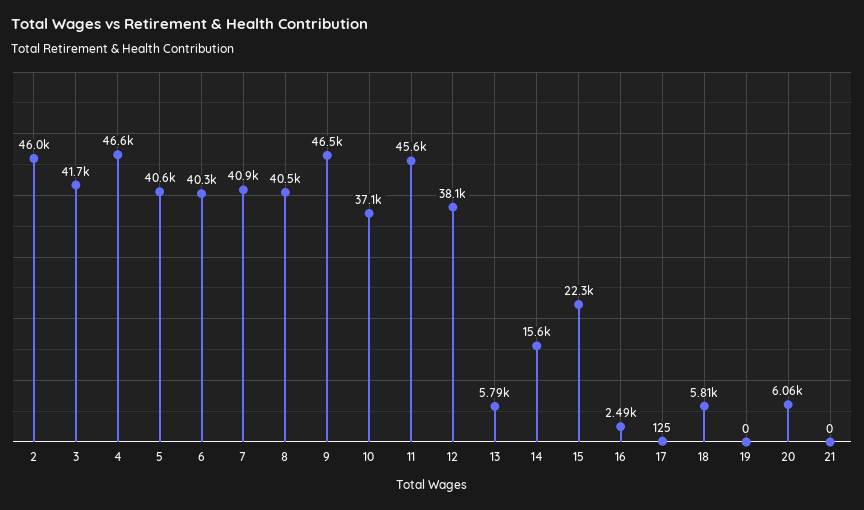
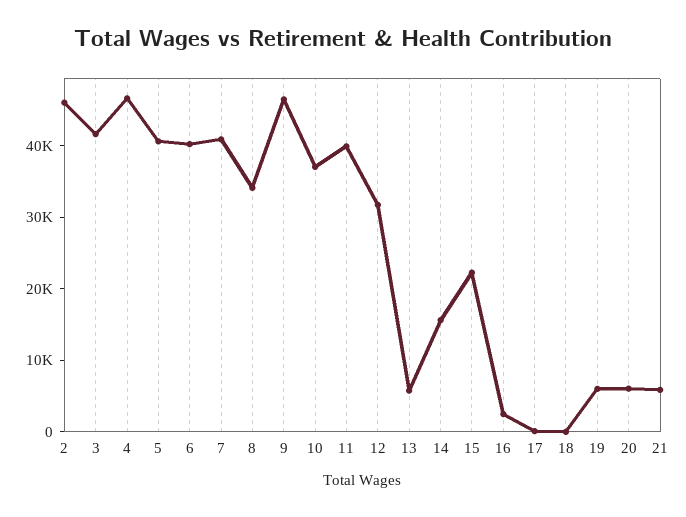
  {
    "2": 46000,
    "3": 41700,
    "4": 46600,
    "5": 40600,
    "6": 40300,
    "7": 40900,
-   "8": 40500,
+   "8": 34000,
    "9": 46500,
    "10": 37100,
-   "11": 45600,
+   "11": 40000,
-   "12": 38100,
+   "12": 32000,
    "13": 5790,
    "14": 15600,
    "15": 22300,
    "16": 2490,
    "17": 125,
-   "18": 5810,
+   "18": 0,
-   "19": 0,
+   "19": 6000,
    "20": 6060,
-   "21": 0
+   "21": 6000
  }

